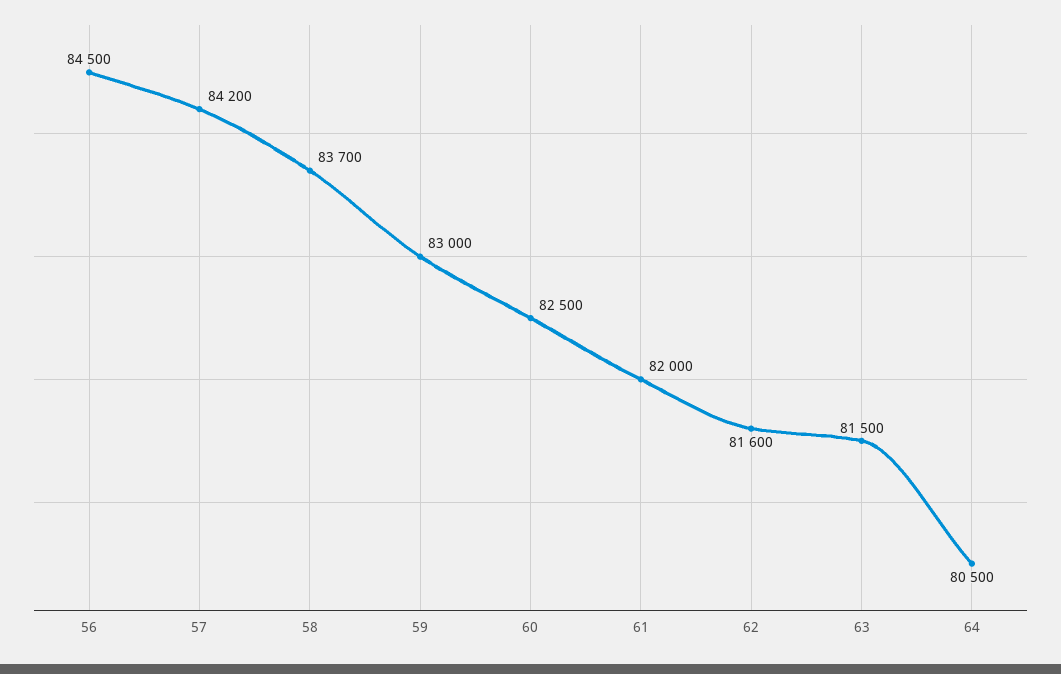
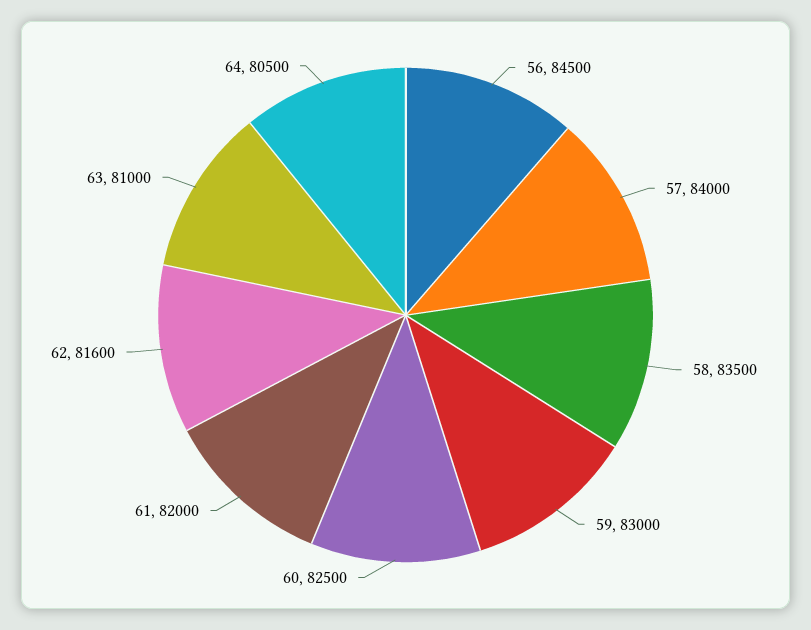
  {
    "56": 84500,
-   "57": 84200,
+   "57": 84000,
-   "58": 83700,
+   "58": 83500,
    "59": 83000,
    "60": 82500,
    "61": 82000,
    "62": 81600,
-   "63": 81500,
+   "63": 81000,
    "64": 80500
  }

